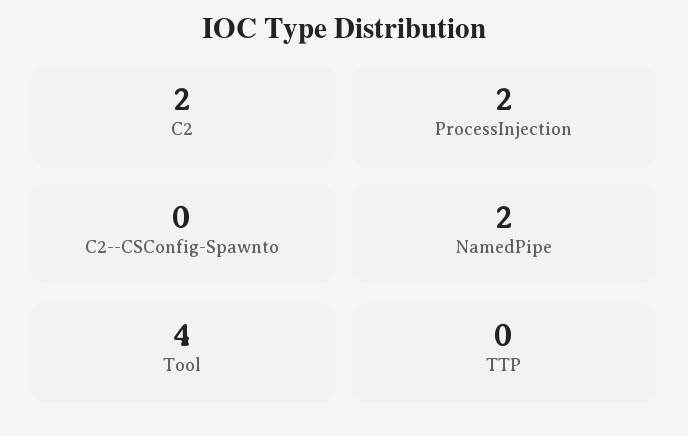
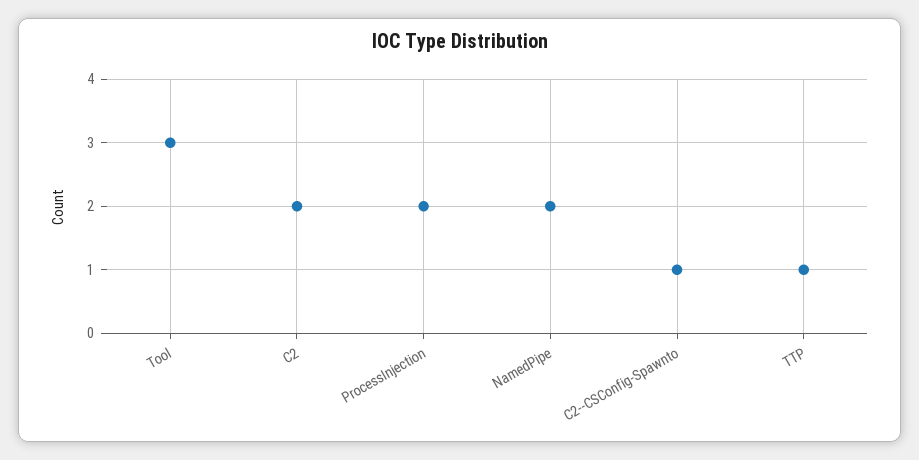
  {
    "C2": 2,
    "ProcessInjection": 2,
-   "C2--CSConfig-Spawnto": 0,
+   "C2--CSConfig-Spawnto": 1,
    "NamedPipe": 2,
-   "Tool": 4,
+   "Tool": 3,
-   "TTP": 0
+   "TTP": 1
  }

